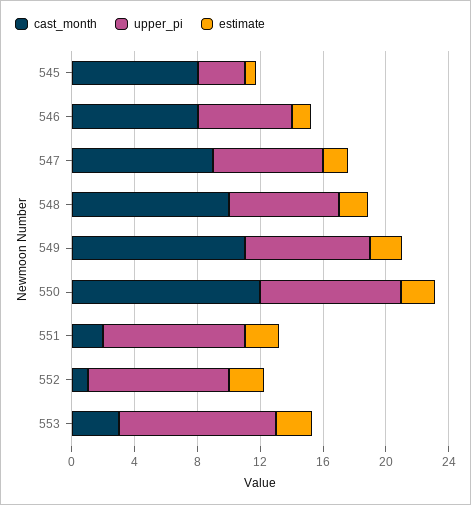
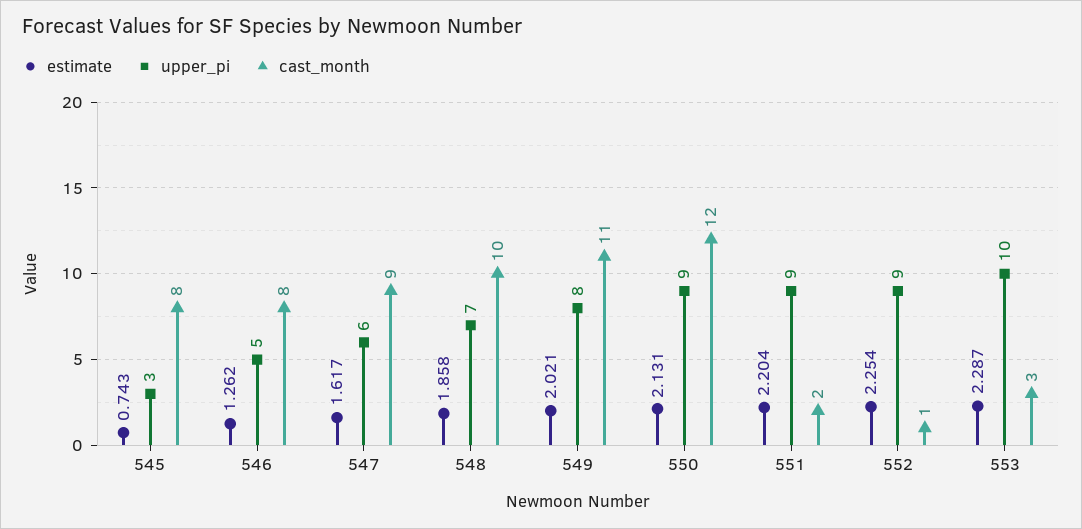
  {
    "cast_month": {
      "545": 8,
      "546": 8,
      "547": 9,
      "548": 10,
      "549": 11,
      "550": 12,
      "551": 2,
      "552": 1,
      "553": 3
    },
    "upper_pi": {
      "545": 3,
-     "546": 6,
+     "546": 5,
-     "547": 7,
+     "547": 6,
      "548": 7,
      "549": 8,
      "550": 9,
      "551": 9,
      "552": 9,
      "553": 10
    },
    "estimate": {
      "545": 0.743,
      "546": 1.262,
      "547": 1.617,
      "548": 1.858,
      "549": 2.021,
      "550": 2.131,
      "551": 2.204,
      "552": 2.254,
      "553": 2.287
    }
  }

